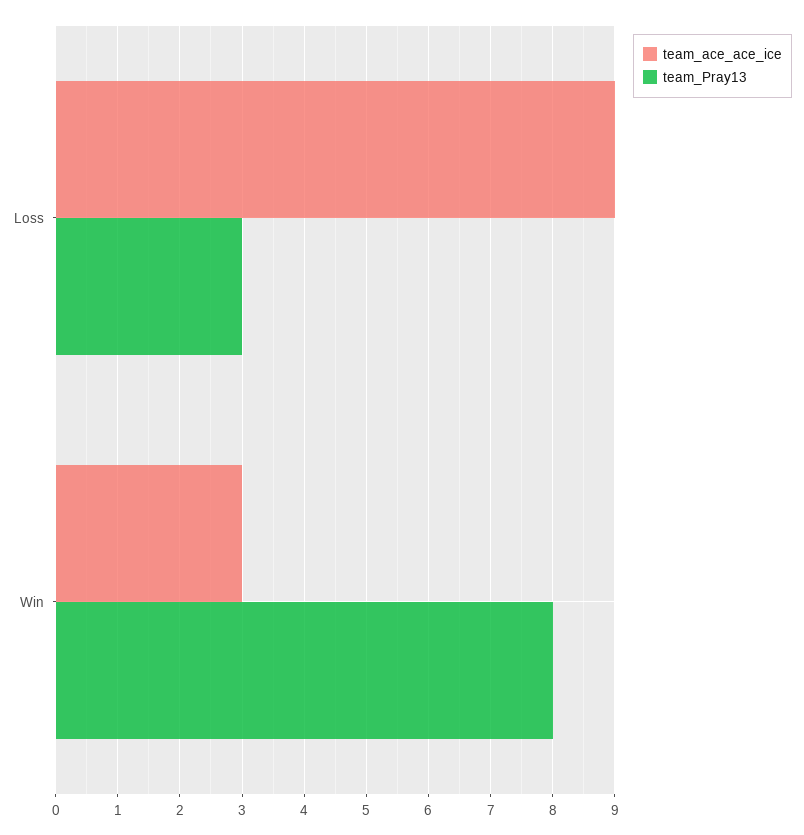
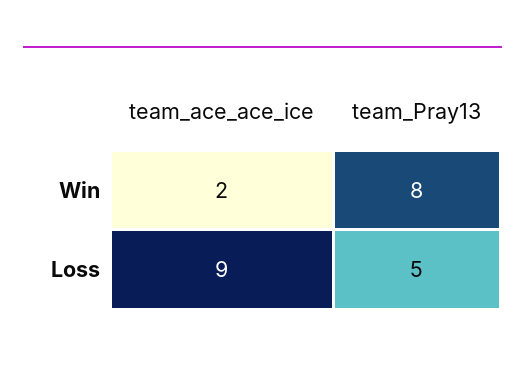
  {
    "team_ace_ace_ice": {
      "Loss": 9,
-     "Win": 3
+     "Win": 2
    },
    "team_Pray13": {
-     "Loss": 3,
+     "Loss": 5,
      "Win": 8
    }
  }

